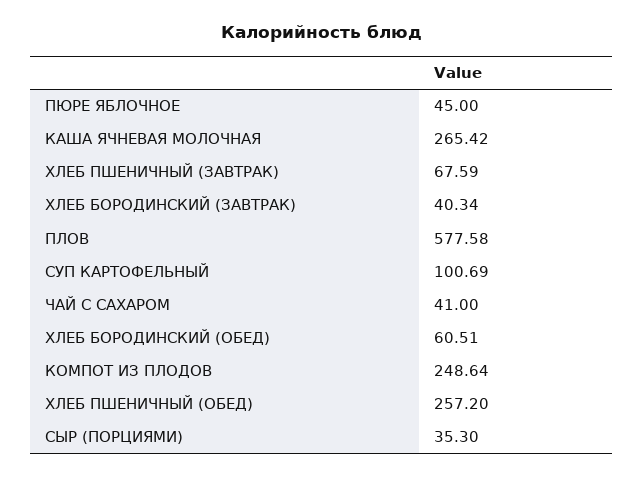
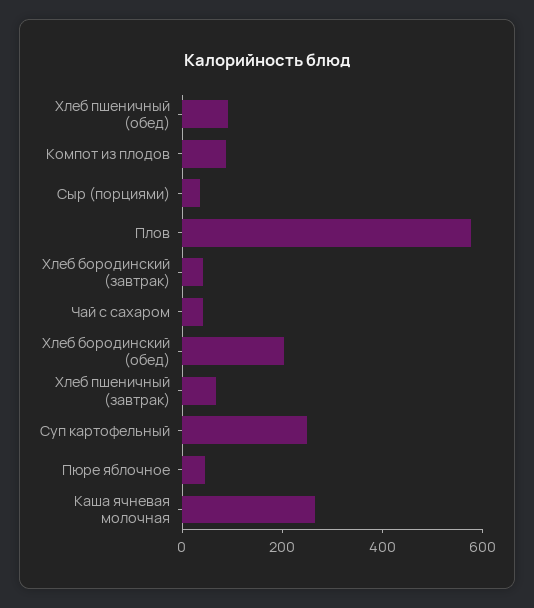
  {
    "ПЮРЕ ЯБЛОЧНОЕ": 45,
    "КАША ЯЧНЕВАЯ МОЛОЧНАЯ": 265.42,
    "ХЛЕБ ПШЕНИЧНЫЙ (ЗАВТРАК)": 67.59,
    "ХЛЕБ БОРОДИНСКИЙ (ЗАВТРАК)": 40.34,
    "ПЛОВ": 577.58,
-   "СУП КАРТОФЕЛЬНЫЙ": 100.69,
+   "СУП КАРТОФЕЛЬНЫЙ": 250,
    "ЧАЙ С САХАРОМ": 41,
-   "ХЛЕБ БОРОДИНСКИЙ (ОБЕД)": 60.51,
+   "ХЛЕБ БОРОДИНСКИЙ (ОБЕД)": 200,
-   "КОМПОТ ИЗ ПЛОДОВ": 248.64,
+   "КОМПОТ ИЗ ПЛОДОВ": 100,
-   "ХЛЕБ ПШЕНИЧНЫЙ (ОБЕД)": 257.2,
+   "ХЛЕБ ПШЕНИЧНЫЙ (ОБЕД)": 100,
    "СЫР (ПОРЦИЯМИ)": 35.3
  }

